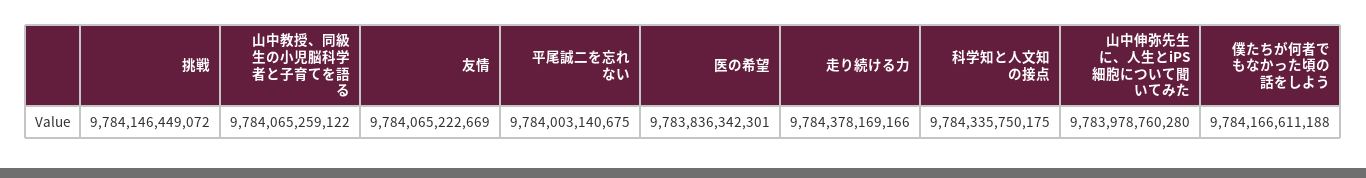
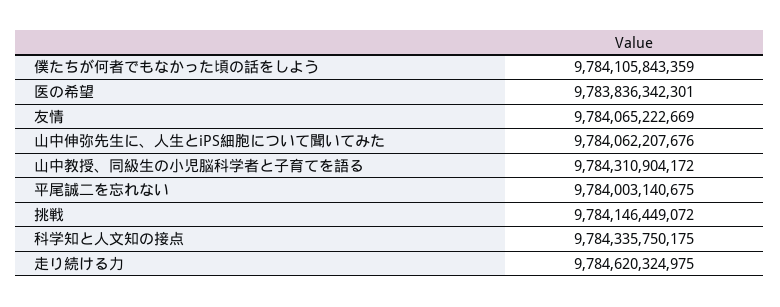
  {
    "挑戦": 9784146449072,
-   "山中教授、同級生の小児脳科学者と子育てを語る": 9784065259122,
+   "山中教授、同級生の小児脳科学者と子育てを語る": 9784310904172,
    "友情": 9784065222669,
    "平尾誠二を忘れない": 9784003140675,
    "医の希望": 9783836342301,
-   "走り続ける力": 9784378169166,
+   "走り続ける力": 9784620324975,
    "科学知と人文知の接点": 9784335750175,
-   "山中伸弥先生に、人生とiPS細胞について聞いてみた": 9783978760280,
+   "山中伸弥先生に、人生とiPS細胞について聞いてみた": 9784062207676,
-   "僕たちが何者でもなかった頃の話をしよう": 9784166611188
+   "僕たちが何者でもなかった頃の話をしよう": 9784105843359
  }

